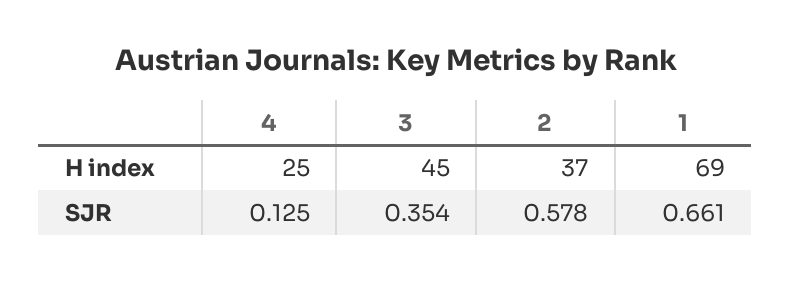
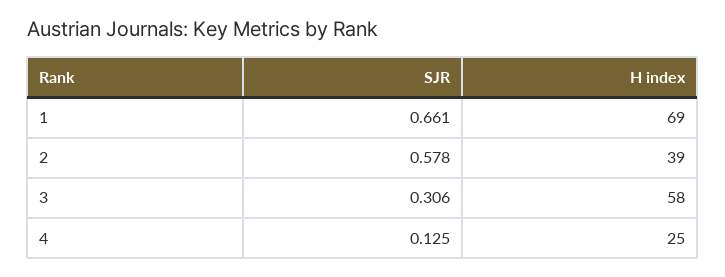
  {
    "4": {
      "H index": 25,
      "SJR": 0.125
    },
    "3": {
-     "H index": 45,
+     "H index": 58,
-     "SJR": 0.354
+     "SJR": 0.306
    },
    "2": {
-     "H index": 37,
+     "H index": 39,
      "SJR": 0.578
    },
    "1": {
      "H index": 69,
      "SJR": 0.661
    }
  }

